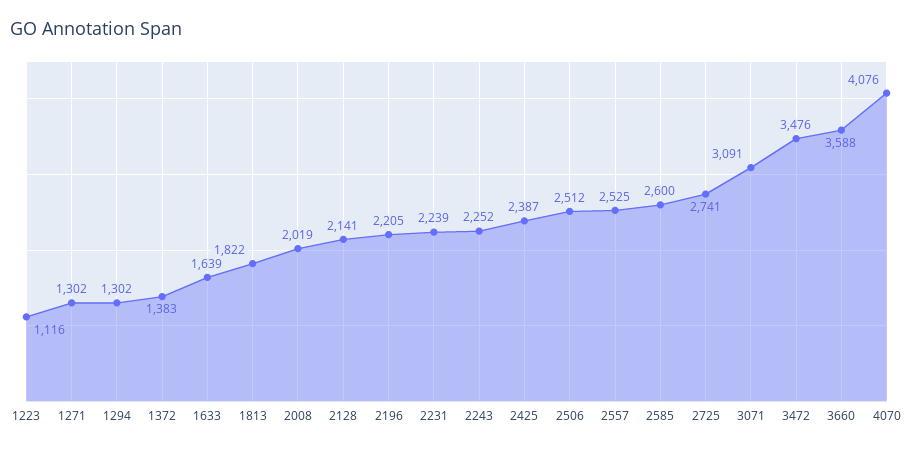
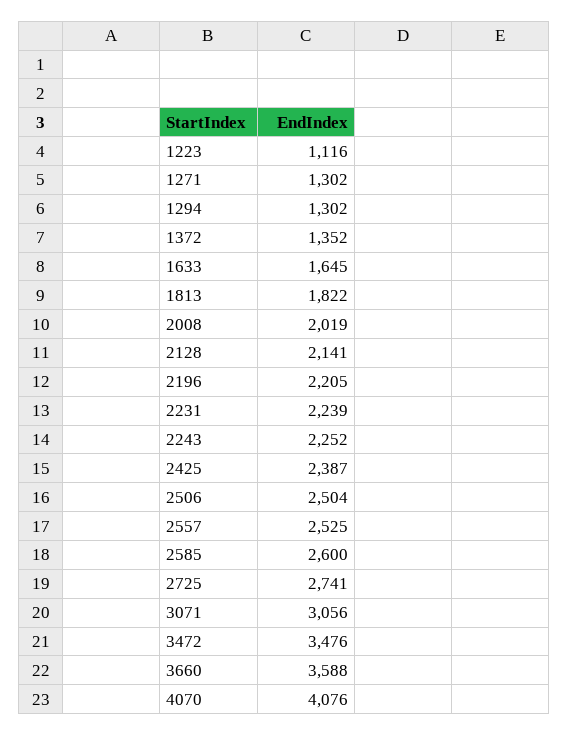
  {
    "1223": 1116,
    "1271": 1302,
    "1294": 1302,
-   "1372": 1383,
+   "1372": 1352,
-   "1633": 1639,
+   "1633": 1645,
    "1813": 1822,
    "2008": 2019,
    "2128": 2141,
    "2196": 2205,
    "2231": 2239,
    "2243": 2252,
    "2425": 2387,
-   "2506": 2512,
+   "2506": 2504,
    "2557": 2525,
    "2585": 2600,
    "2725": 2741,
-   "3071": 3091,
+   "3071": 3056,
    "3472": 3476,
    "3660": 3588,
    "4070": 4076
  }

